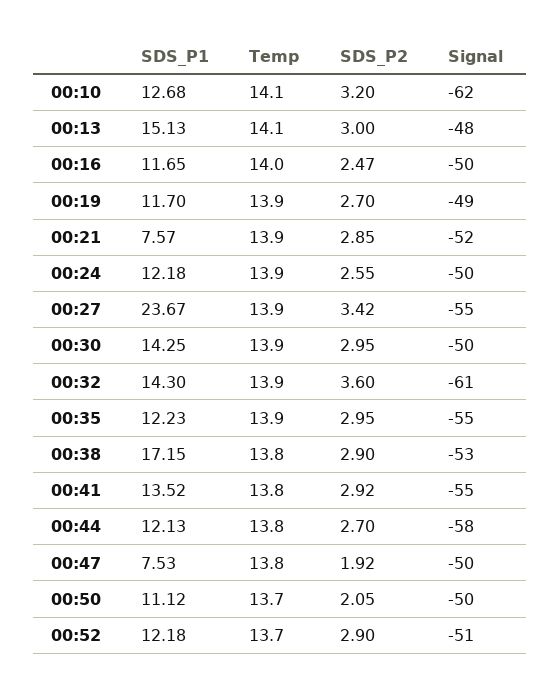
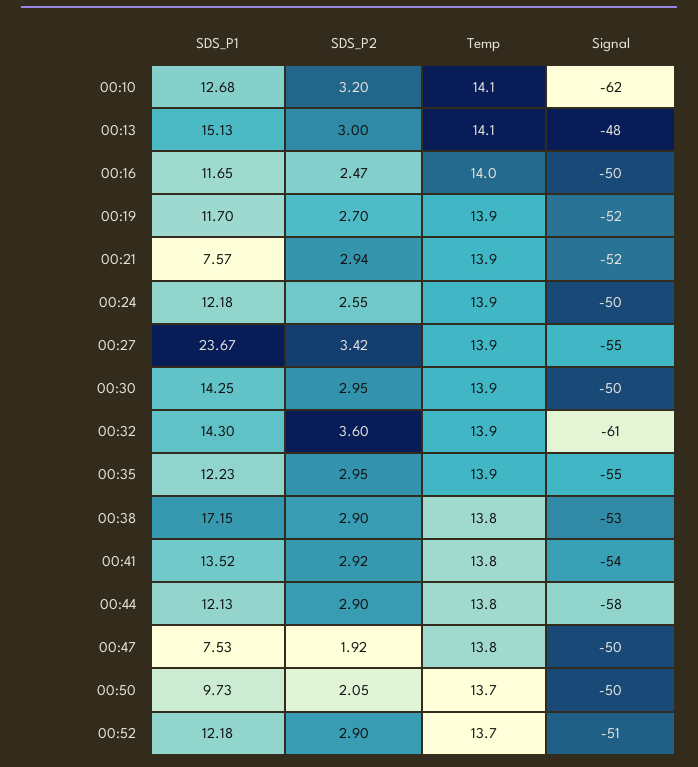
  {
    "SDS_P1": {
      "00:10": 12.68,
      "00:13": 15.13,
      "00:16": 11.65,
      "00:19": 11.7,
      "00:21": 7.57,
      "00:24": 12.18,
      "00:27": 23.67,
      "00:30": 14.25,
      "00:32": 14.3,
      "00:35": 12.23,
      "00:38": 17.15,
      "00:41": 13.52,
      "00:44": 12.13,
      "00:47": 7.53,
-     "00:50": 11.12,
+     "00:50": 9.73,
      "00:52": 12.18
    },
    "Temp": {
      "00:10": 14.1,
      "00:13": 14.1,
      "00:16": 14,
      "00:19": 13.9,
      "00:21": 13.9,
      "00:24": 13.9,
      "00:27": 13.9,
      "00:30": 13.9,
      "00:32": 13.9,
      "00:35": 13.9,
      "00:38": 13.8,
      "00:41": 13.8,
      "00:44": 13.8,
      "00:47": 13.8,
      "00:50": 13.7,
      "00:52": 13.7
    },
    "SDS_P2": {
      "00:10": 3.2,
      "00:13": 3,
      "00:16": 2.47,
      "00:19": 2.7,
-     "00:21": 2.85,
+     "00:21": 2.94,
      "00:24": 2.55,
      "00:27": 3.42,
      "00:30": 2.95,
      "00:32": 3.6,
      "00:35": 2.95,
      "00:38": 2.9,
      "00:41": 2.92,
-     "00:44": 2.7,
+     "00:44": 2.9,
      "00:47": 1.92,
      "00:50": 2.05,
      "00:52": 2.9
    },
    "Signal": {
      "00:10": -62,
      "00:13": -48,
      "00:16": -50,
-     "00:19": -49,
+     "00:19": -52,
      "00:21": -52,
      "00:24": -50,
      "00:27": -55,
      "00:30": -50,
      "00:32": -61,
      "00:35": -55,
      "00:38": -53,
-     "00:41": -55,
+     "00:41": -54,
      "00:44": -58,
      "00:47": -50,
      "00:50": -50,
      "00:52": -51
    }
  }

